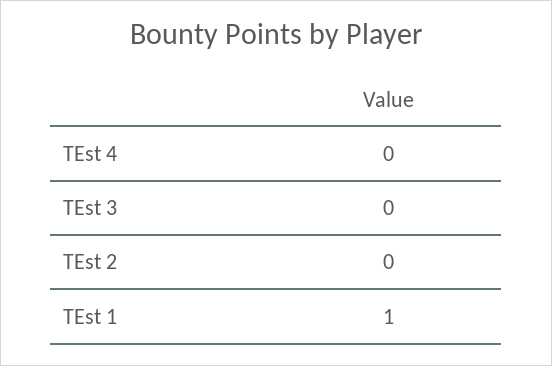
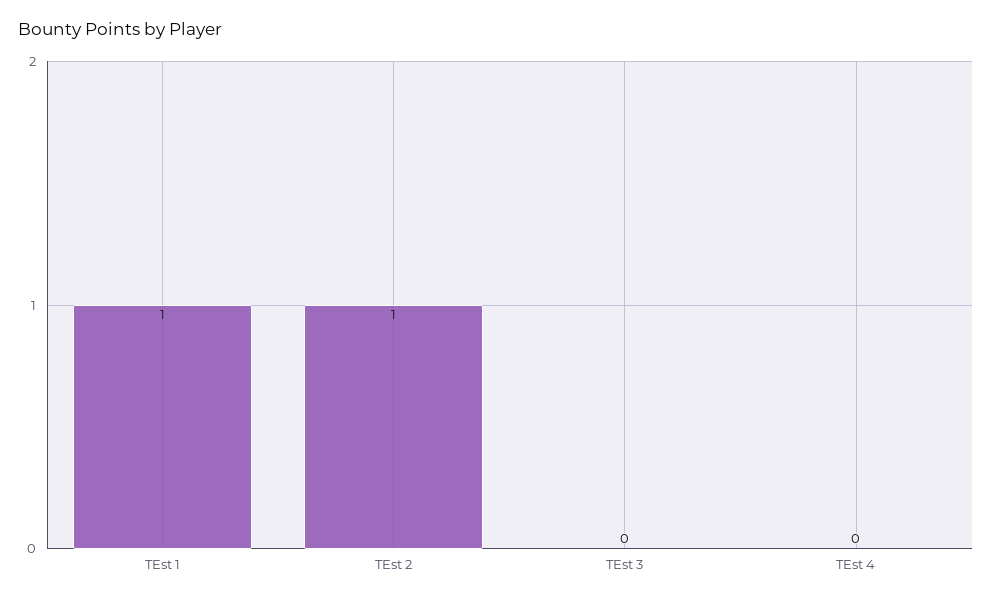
  {
    "TEst 4": 0,
    "TEst 3": 0,
-   "TEst 2": 0,
+   "TEst 2": 1,
    "TEst 1": 1
  }

